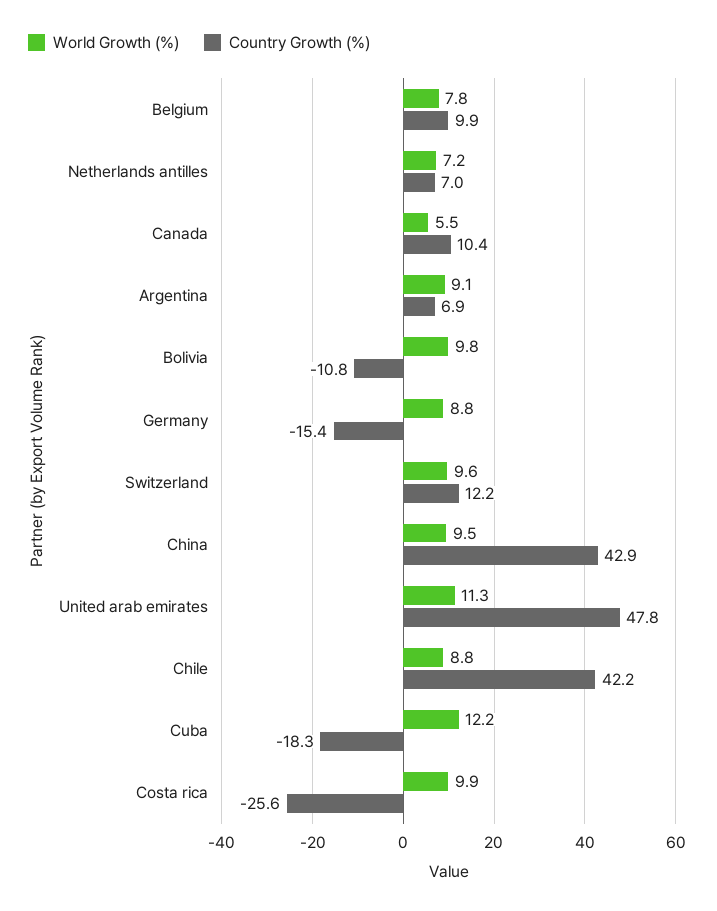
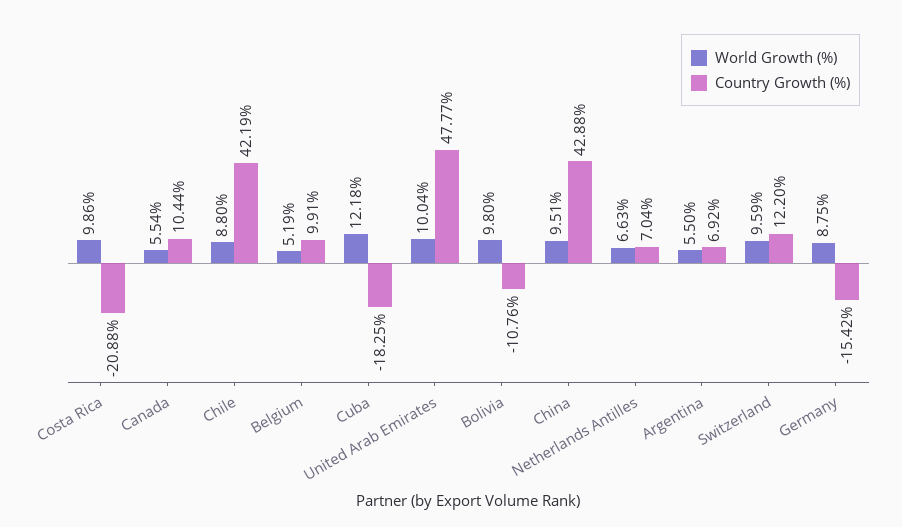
  {
    "World Growth (%)": {
-     "Belgium": 7.8,
+     "Belgium": 5.19,
-     "Netherlands antilles": 7.2,
+     "Netherlands antilles": 6.63,
      "Canada": 5.54,
-     "Argentina": 9.1,
+     "Argentina": 5.5,
      "Bolivia": 9.8,
      "Germany": 8.75,
      "Switzerland": 9.59,
      "China": 9.51,
-     "United arab emirates": 11.3,
+     "United arab emirates": 10.04,
      "Chile": 8.8,
      "Cuba": 12.18,
      "Costa rica": 9.86
    },
    "Country Growth (%)": {
      "Belgium": 9.91,
      "Netherlands antilles": 7.04,
      "Canada": 10.44,
      "Argentina": 6.92,
      "Bolivia": -10.76,
      "Germany": -15.42,
      "Switzerland": 12.2,
      "China": 42.88,
      "United arab emirates": 47.77,
      "Chile": 42.19,
      "Cuba": -18.25,
-     "Costa rica": -25.6
+     "Costa rica": -20.88
    }
  }

